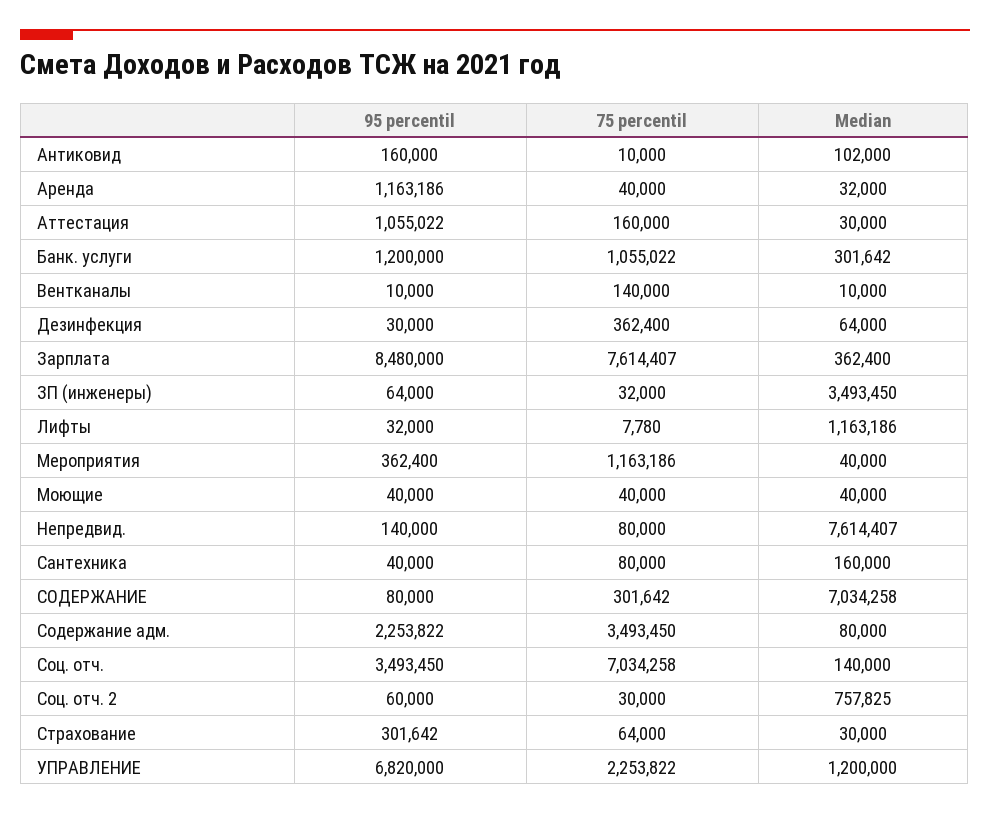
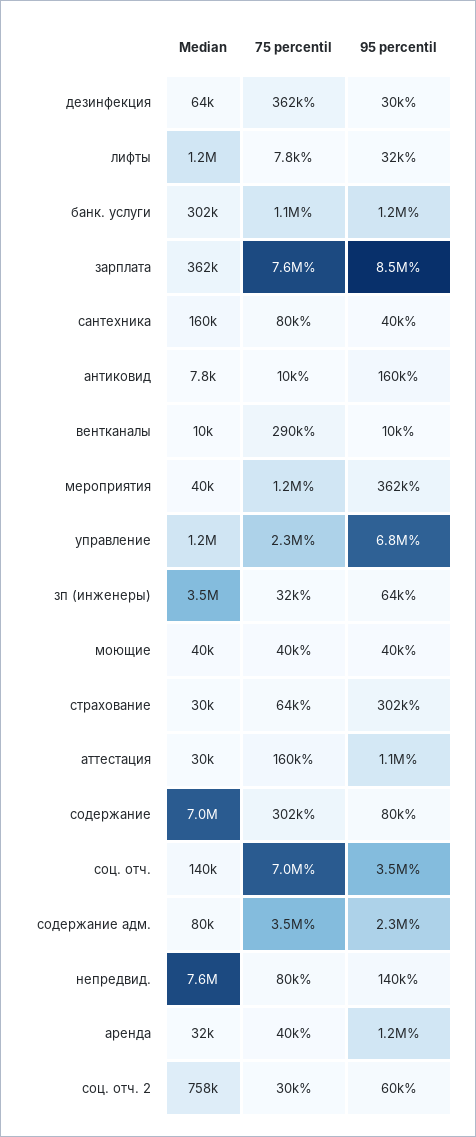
  {
    "95 percentil": {
      "Антиковид": 160000,
      "Аренда": 1163186,
      "Аттестация": 1055022,
      "Банк. услуги": 1200000,
      "Вентканалы": 10000,
      "Дезинфекция": 30000,
      "Зарплата": 8480000,
      "ЗП (инженеры)": 64000,
      "Лифты": 32000,
      "Мероприятия": 362400,
      "Моющие": 40000,
      "Непредвид.": 140000,
      "Сантехника": 40000,
      "СОДЕРЖАНИЕ": 80000,
      "Содержание адм.": 2253822,
      "Соц. отч.": 3493450,
      "Соц. отч. 2": 60000,
      "Страхование": 301642,
      "УПРАВЛЕНИЕ": 6820000
    },
    "75 percentil": {
      "Антиковид": 10000,
      "Аренда": 40000,
      "Аттестация": 160000,
      "Банк. услуги": 1055022,
-     "Вентканалы": 140000,
+     "Вентканалы": 290000,
      "Дезинфекция": 362400,
      "Зарплата": 7614407,
      "ЗП (инженеры)": 32000,
      "Лифты": 7780,
      "Мероприятия": 1163186,
      "Моющие": 40000,
      "Непредвид.": 80000,
      "Сантехника": 80000,
      "СОДЕРЖАНИЕ": 301642,
      "Содержание адм.": 3493450,
      "Соц. отч.": 7034258,
      "Соц. отч. 2": 30000,
      "Страхование": 64000,
      "УПРАВЛЕНИЕ": 2253822
    },
    "Median": {
-     "Антиковид": 102000,
+     "Антиковид": 7800,
      "Аренда": 32000,
      "Аттестация": 30000,
      "Банк. услуги": 301642,
      "Вентканалы": 10000,
      "Дезинфекция": 64000,
      "Зарплата": 362400,
      "ЗП (инженеры)": 3493450,
      "Лифты": 1163186,
      "Мероприятия": 40000,
      "Моющие": 40000,
      "Непредвид.": 7614407,
      "Сантехника": 160000,
      "СОДЕРЖАНИЕ": 7034258,
      "Содержание адм.": 80000,
      "Соц. отч.": 140000,
      "Соц. отч. 2": 757825,
      "Страхование": 30000,
      "УПРАВЛЕНИЕ": 1200000
    }
  }

